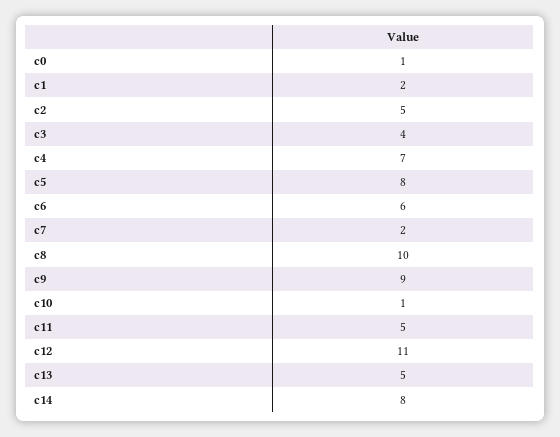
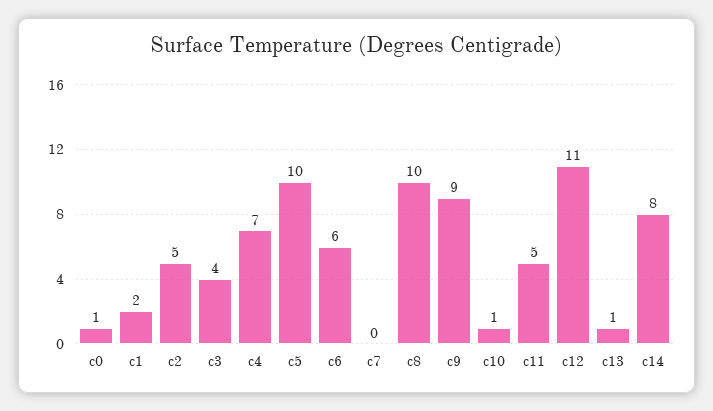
  {
    "c0": 1,
    "c1": 2,
    "c2": 5,
    "c3": 4,
    "c4": 7,
-   "c5": 8,
+   "c5": 10,
    "c6": 6,
-   "c7": 2,
+   "c7": 0,
    "c8": 10,
    "c9": 9,
    "c10": 1,
    "c11": 5,
    "c12": 11,
-   "c13": 5,
+   "c13": 1,
    "c14": 8
  }

